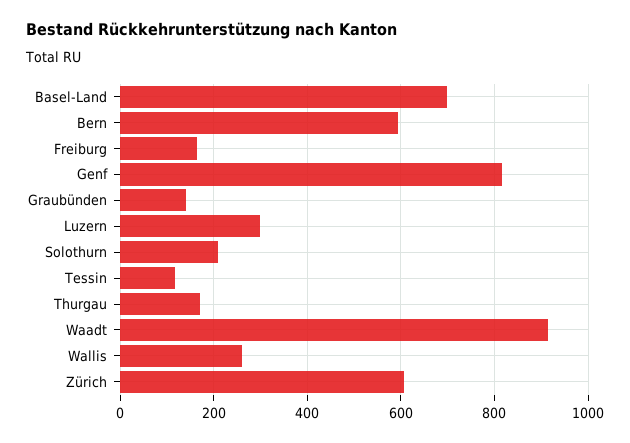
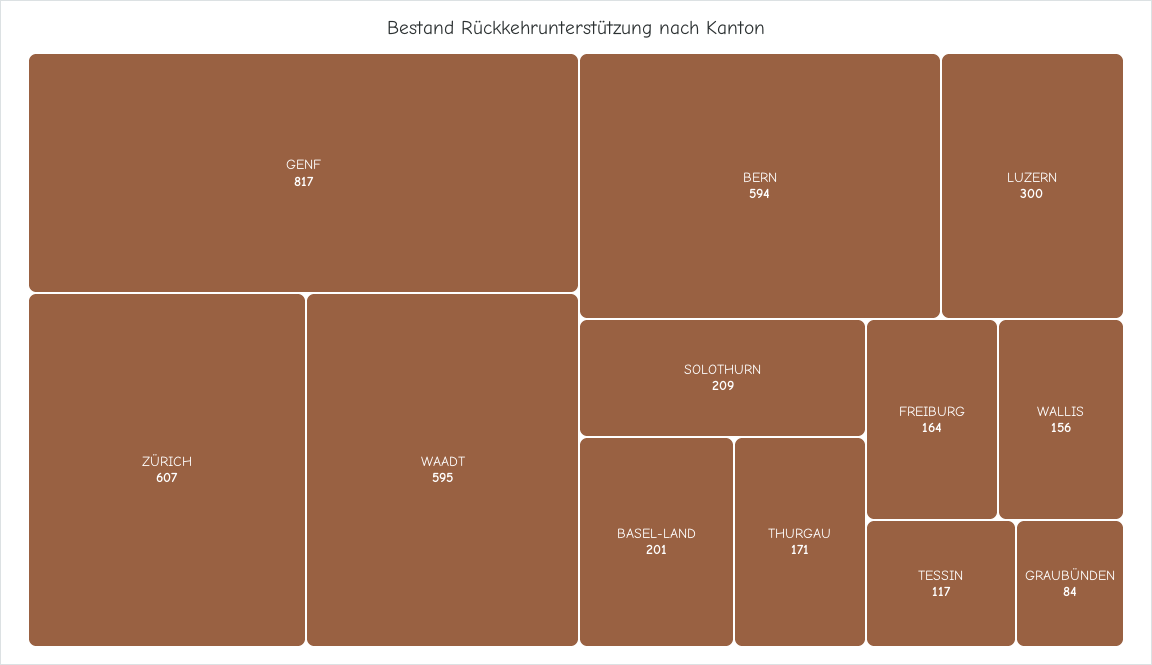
  {
-   "Basel-Land": 700,
+   "Basel-Land": 201,
    "Bern": 594,
    "Freiburg": 164,
    "Genf": 817,
-   "Graubünden": 140,
+   "Graubünden": 84,
    "Luzern": 300,
    "Solothurn": 209,
    "Tessin": 117,
    "Thurgau": 171,
-   "Waadt": 920,
+   "Waadt": 595,
-   "Wallis": 260,
+   "Wallis": 156,
    "Zürich": 607
  }

